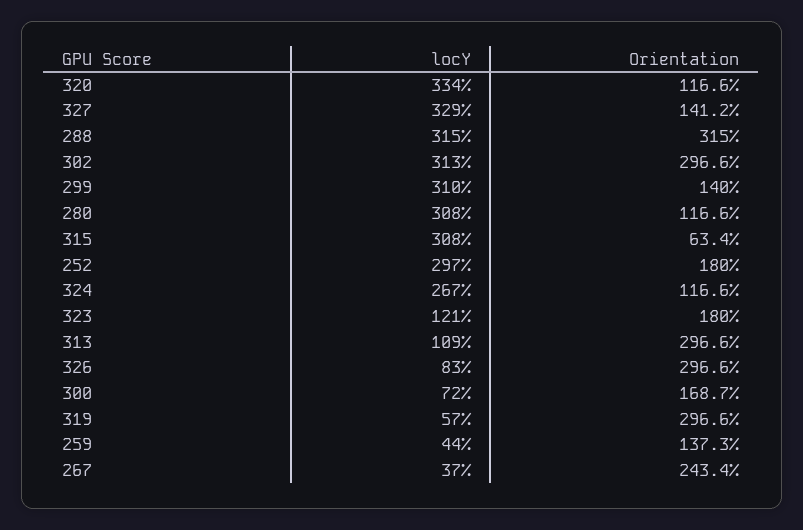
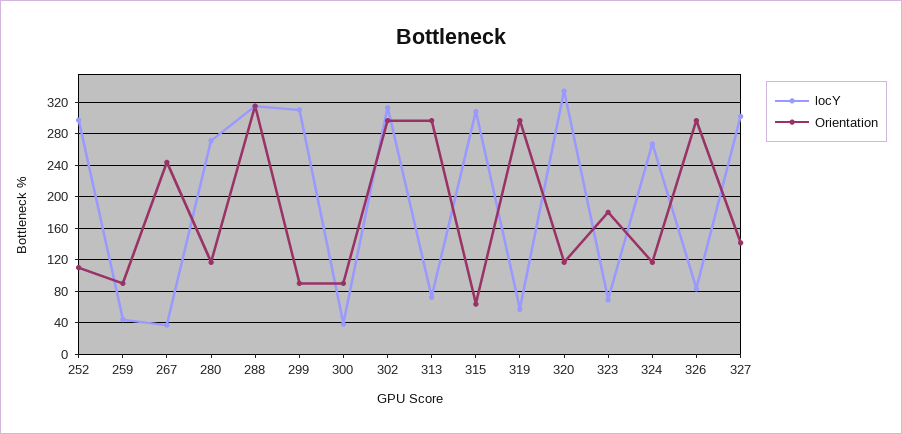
  {
    "locY": {
      "320": 334,
-     "327": 329,
+     "327": 300,
      "288": 315,
      "302": 313,
      "299": 310,
-     "280": 308,
+     "280": 270,
      "315": 308,
      "252": 297,
      "324": 267,
-     "323": 121,
+     "323": 70,
-     "313": 109,
+     "313": 70,
      "326": 83,
-     "300": 72,
+     "300": 40,
      "319": 57,
      "259": 44,
      "267": 37
    },
    "Orientation": {
      "320": 116.6,
      "327": 141.2,
      "288": 315,
      "302": 296.6,
-     "299": 140,
+     "299": 90,
      "280": 116.6,
      "315": 63.4,
-     "252": 180,
+     "252": 110,
      "324": 116.6,
      "323": 180,
      "313": 296.6,
      "326": 296.6,
-     "300": 168.7,
+     "300": 90,
      "319": 296.6,
-     "259": 137.3,
+     "259": 90,
      "267": 243.4
    }
  }

